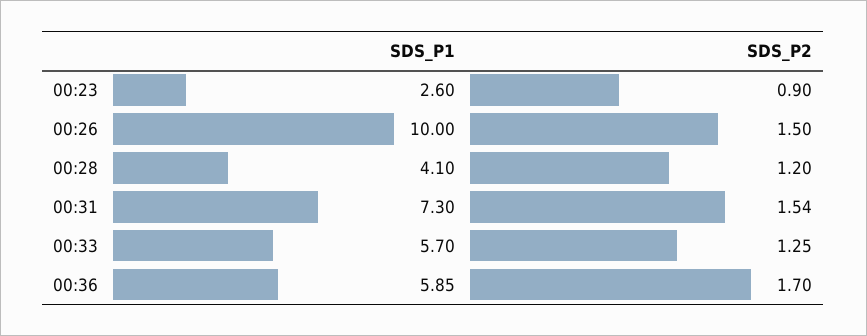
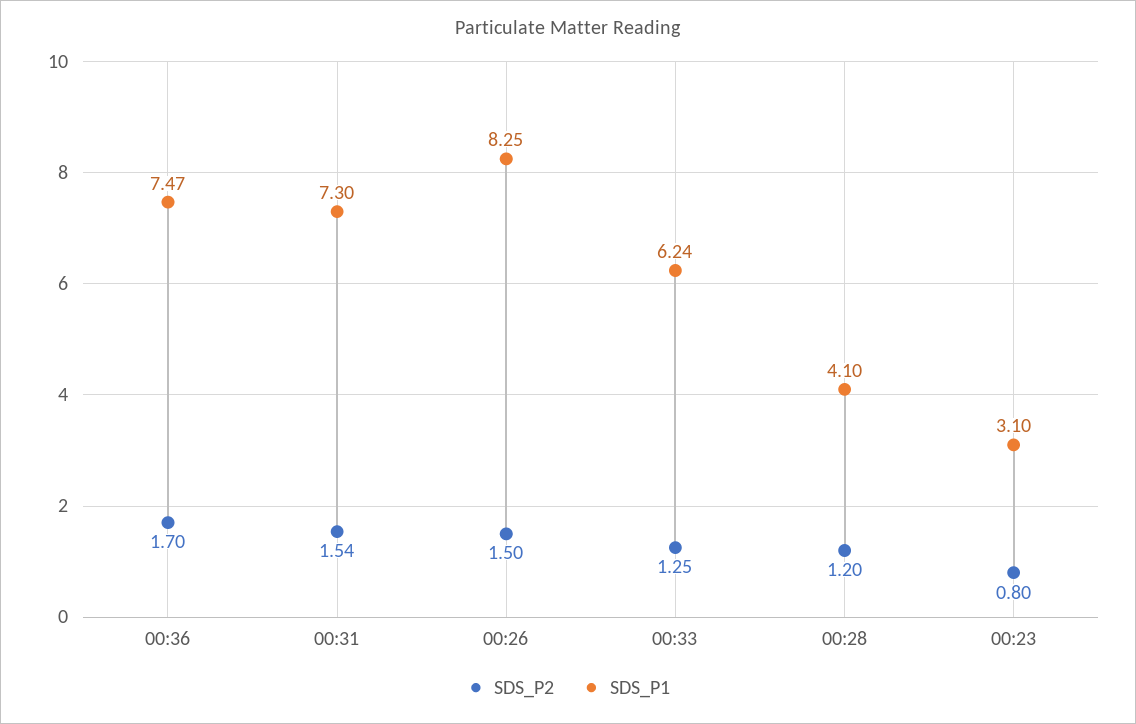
  {
    "SDS_P1": {
-     "00:23": 2.6,
+     "00:23": 3.1,
-     "00:26": 10,
+     "00:26": 8.25,
      "00:28": 4.1,
      "00:31": 7.3,
-     "00:33": 5.7,
+     "00:33": 6.24,
-     "00:36": 5.85
+     "00:36": 7.47
    },
    "SDS_P2": {
-     "00:23": 0.9,
+     "00:23": 0.8,
      "00:26": 1.5,
      "00:28": 1.2,
      "00:31": 1.54,
      "00:33": 1.25,
      "00:36": 1.7
    }
  }

